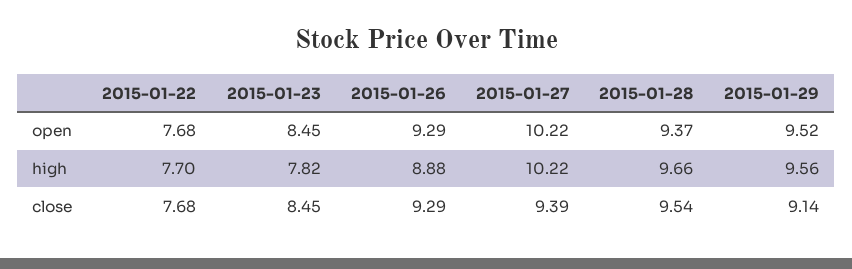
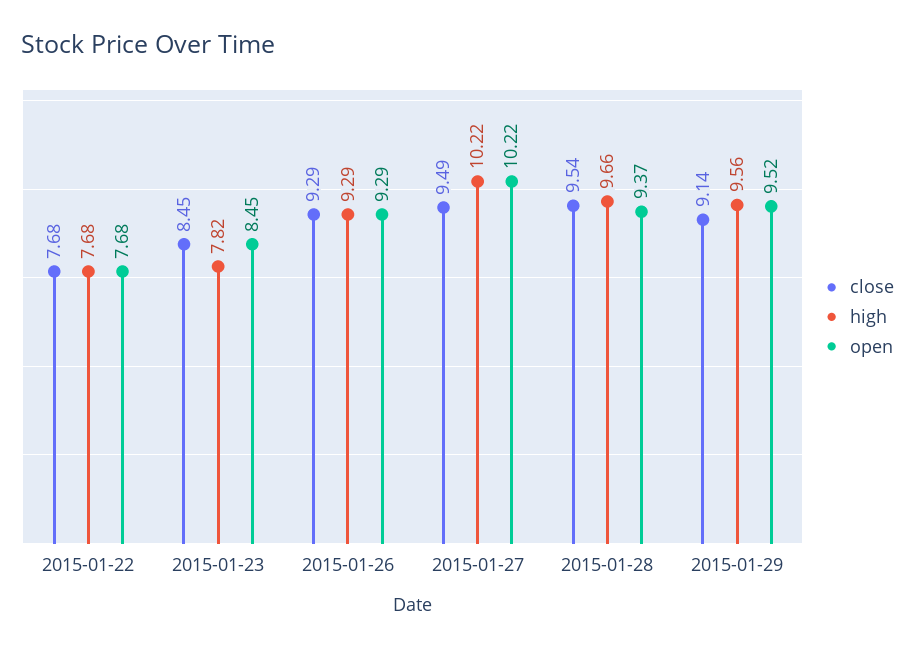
  {
    "open": {
      "2015-01-22": 7.68,
      "2015-01-23": 8.45,
      "2015-01-26": 9.29,
      "2015-01-27": 10.22,
      "2015-01-28": 9.37,
      "2015-01-29": 9.52
    },
    "high": {
-     "2015-01-22": 7.7,
+     "2015-01-22": 7.68,
      "2015-01-23": 7.82,
-     "2015-01-26": 8.88,
+     "2015-01-26": 9.29,
      "2015-01-27": 10.22,
      "2015-01-28": 9.66,
      "2015-01-29": 9.56
    },
    "close": {
      "2015-01-22": 7.68,
      "2015-01-23": 8.45,
      "2015-01-26": 9.29,
-     "2015-01-27": 9.39,
+     "2015-01-27": 9.49,
      "2015-01-28": 9.54,
      "2015-01-29": 9.14
    }
  }

